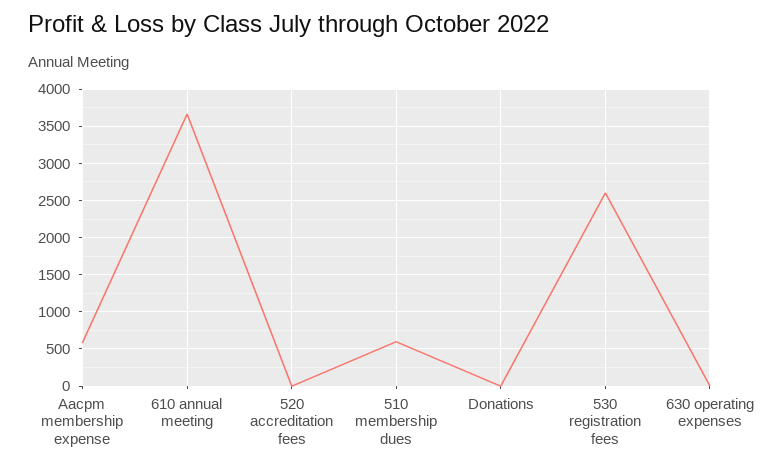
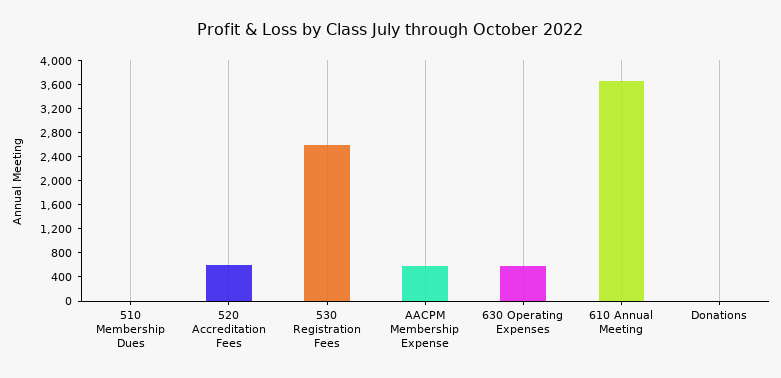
  {
    "Aacpm membership expense": 600,
    "610 annual meeting": 3700,
-   "520 accreditation fees": 0,
+   "520 accreditation fees": 600,
-   "510 membership dues": 600,
+   "510 membership dues": 0,
    "Donations": 0,
    "530 registration fees": 2600,
-   "630 operating expenses": 0
+   "630 operating expenses": 600
  }

